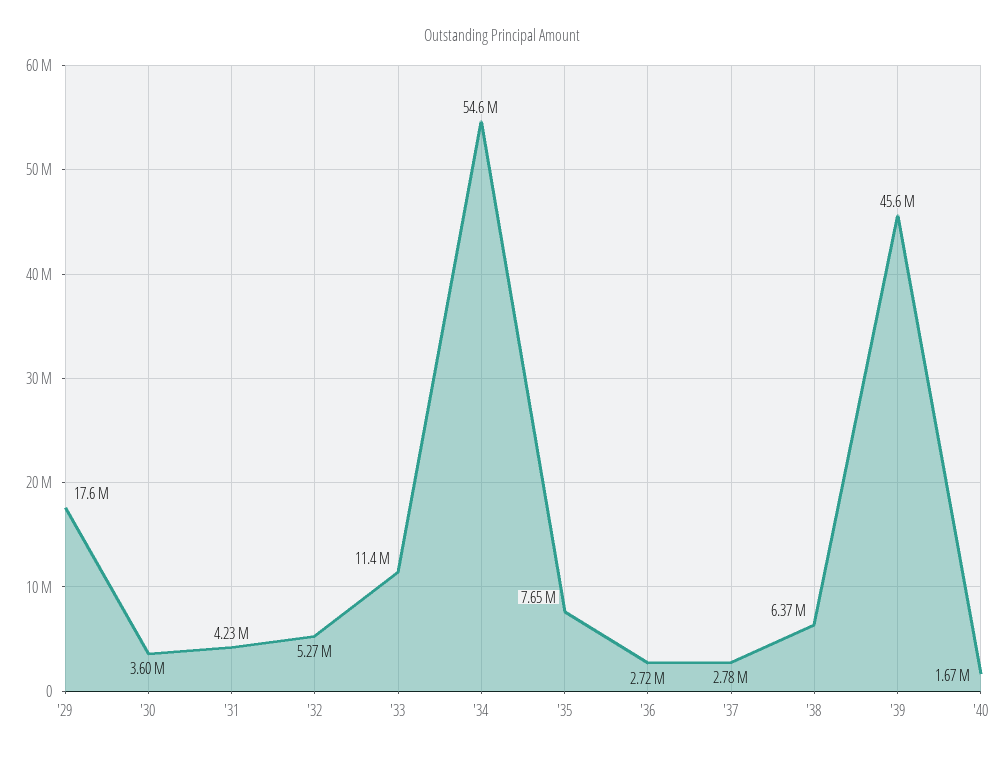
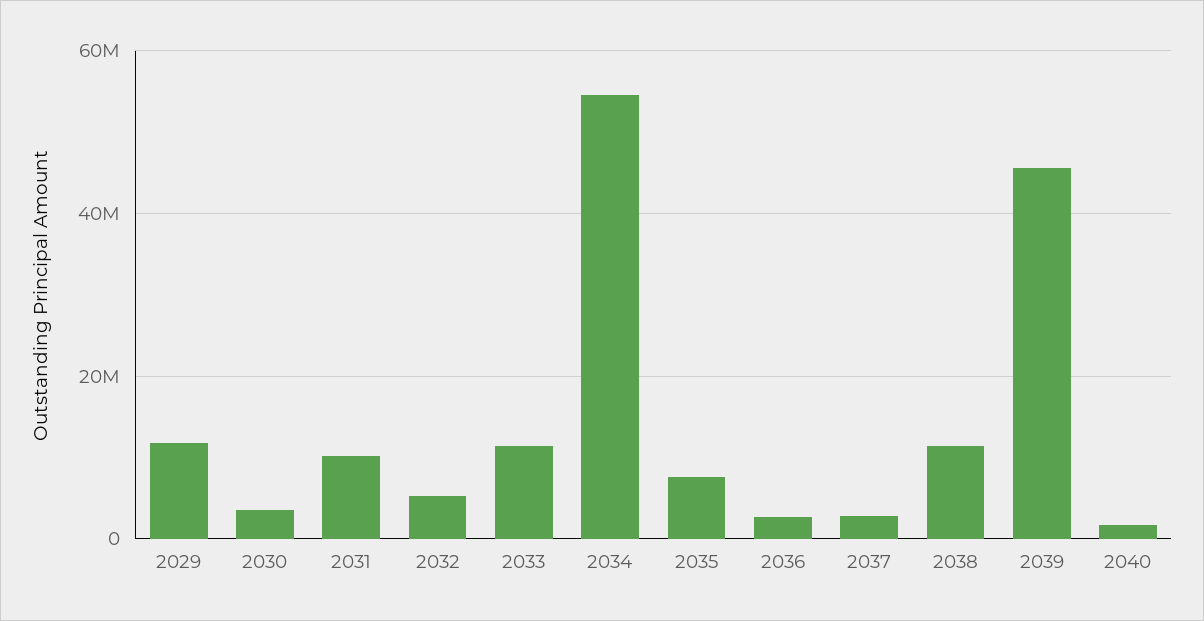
  {
-   "'29": 17600000,
+   "'29": 12000000,
    "'30": 3600000,
-   "'31": 4230000,
+   "'31": 10000000,
    "'32": 5270000,
    "'33": 11400000,
    "'34": 54600000,
    "'35": 7650000,
    "'36": 2720000,
    "'37": 2780000,
-   "'38": 6370000,
+   "'38": 12000000,
    "'39": 45600000,
    "'40": 1670000
  }

